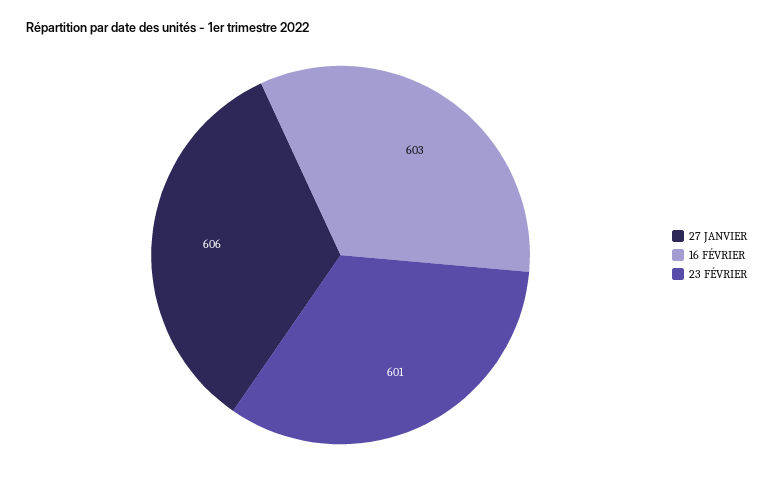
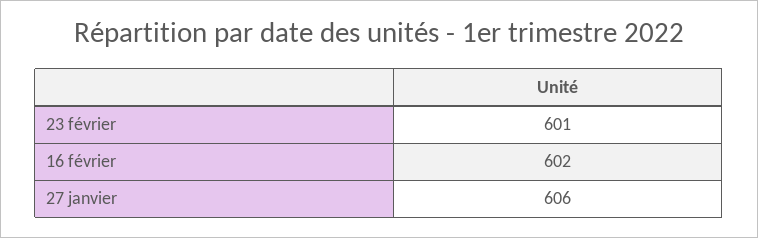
  {
    "27 JANVIER": 606,
-   "16 FÉVRIER": 603,
+   "16 FÉVRIER": 602,
    "23 FÉVRIER": 601
  }

